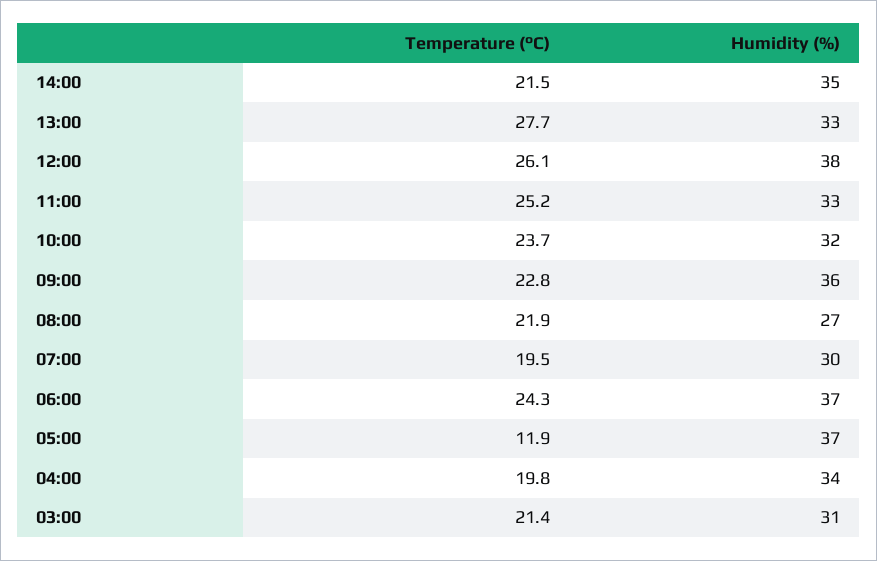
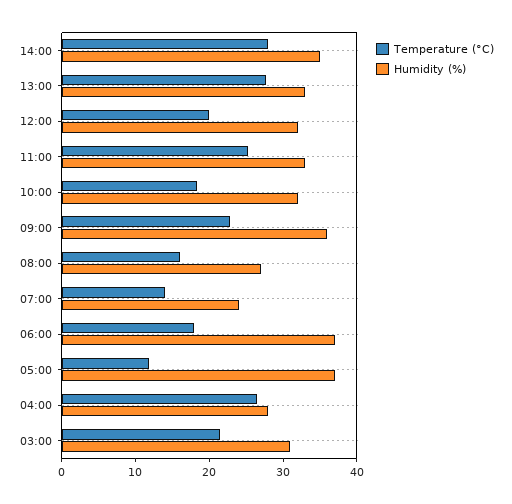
  {
    "Temperature (°C)": {
-     "14:00": 21.5,
+     "14:00": 28,
      "13:00": 27.7,
-     "12:00": 26.1,
+     "12:00": 20,
      "11:00": 25.2,
-     "10:00": 23.7,
+     "10:00": 18,
      "09:00": 22.8,
-     "08:00": 21.9,
+     "08:00": 16,
-     "07:00": 19.5,
+     "07:00": 14,
-     "06:00": 24.3,
+     "06:00": 18,
      "05:00": 11.9,
-     "04:00": 19.8,
+     "04:00": 26,
      "03:00": 21.4
    },
    "Humidity (%)": {
      "14:00": 35,
      "13:00": 33,
-     "12:00": 38,
+     "12:00": 32,
      "11:00": 33,
      "10:00": 32,
      "09:00": 36,
      "08:00": 27,
-     "07:00": 30,
+     "07:00": 24,
      "06:00": 37,
      "05:00": 37,
-     "04:00": 34,
+     "04:00": 28,
      "03:00": 31
    }
  }

